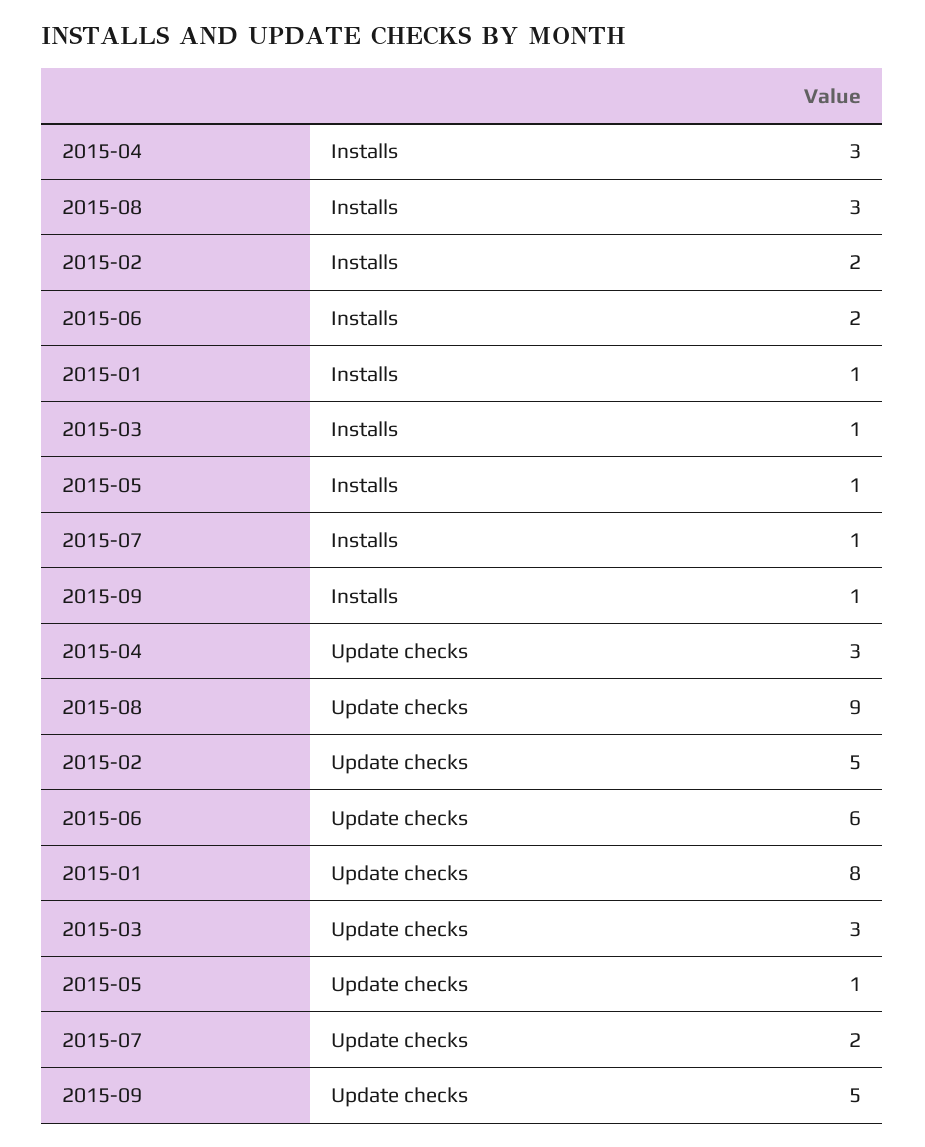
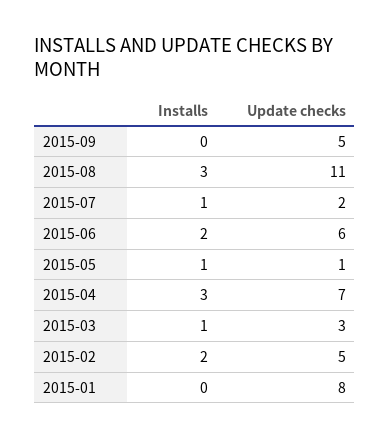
  {
    "2015-04": {
      "Installs": 3,
-     "Update checks": 3
+     "Update checks": 7
    },
    "2015-08": {
      "Installs": 3,
-     "Update checks": 9
+     "Update checks": 11
    },
    "2015-02": {
      "Installs": 2,
      "Update checks": 5
    },
    "2015-06": {
      "Installs": 2,
      "Update checks": 6
    },
    "2015-01": {
-     "Installs": 1,
+     "Installs": 0,
      "Update checks": 8
    },
    "2015-03": {
      "Installs": 1,
      "Update checks": 3
    },
    "2015-05": {
      "Installs": 1,
      "Update checks": 1
    },
    "2015-07": {
      "Installs": 1,
      "Update checks": 2
    },
    "2015-09": {
-     "Installs": 1,
+     "Installs": 0,
      "Update checks": 5
    }
  }

